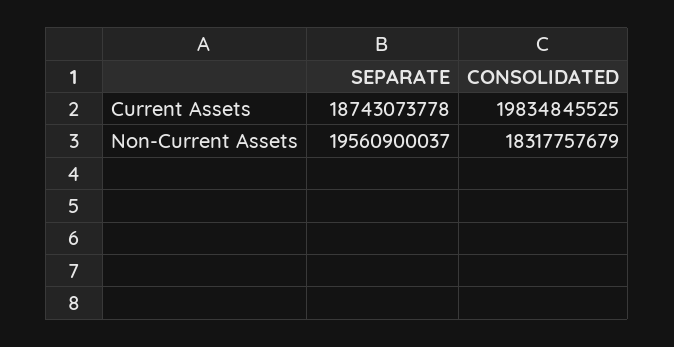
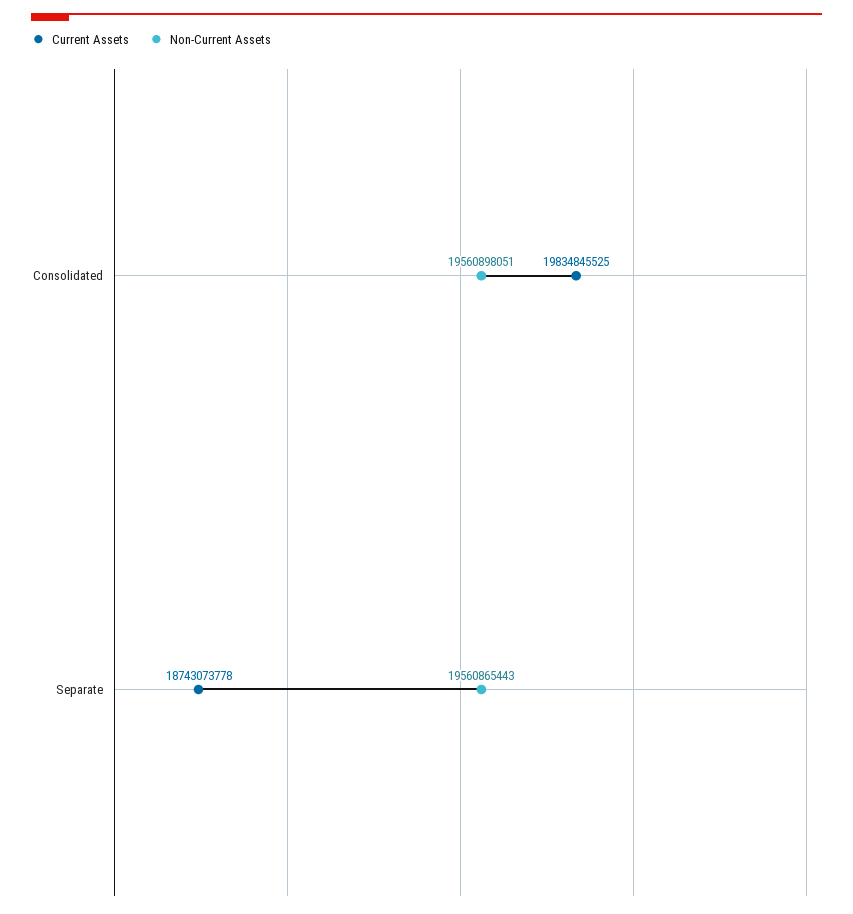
  {
    "Current Assets": {
      "SEPARATE": 18743073778,
      "CONSOLIDATED": 19834845525
    },
    "Non-Current Assets": {
-     "SEPARATE": 19560900037,
+     "SEPARATE": 19560865443,
-     "CONSOLIDATED": 18317757679
+     "CONSOLIDATED": 19560898051
    }
  }

